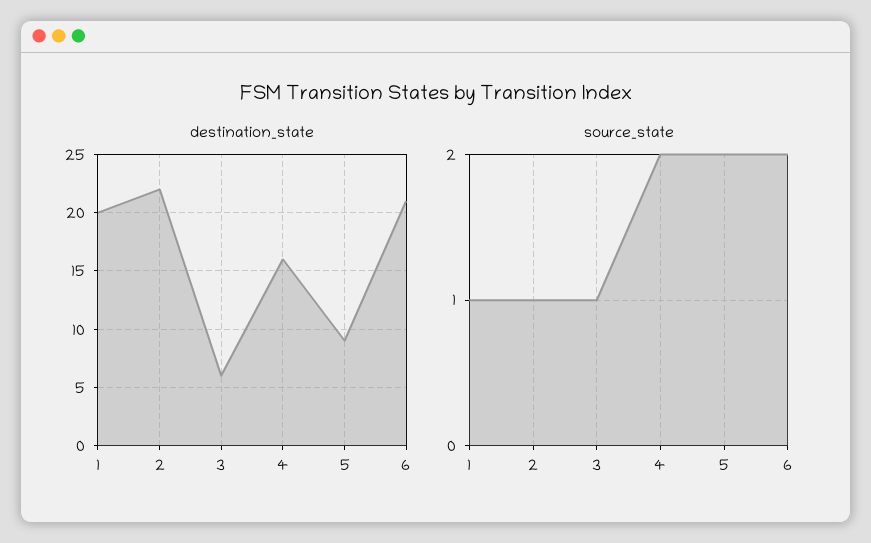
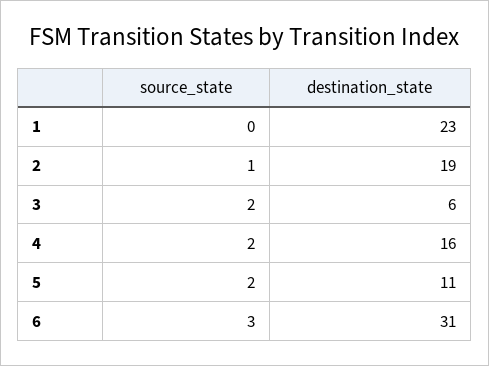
  {
    "destination_state": {
-     "1": 20,
+     "1": 23,
-     "2": 22,
+     "2": 19,
      "3": 6,
      "4": 16,
-     "5": 9,
+     "5": 11,
-     "6": 21
+     "6": 31
    },
    "source_state": {
-     "1": 1,
+     "1": 0,
      "2": 1,
-     "3": 1,
+     "3": 2,
      "4": 2,
      "5": 2,
-     "6": 2
+     "6": 3
    }
  }

